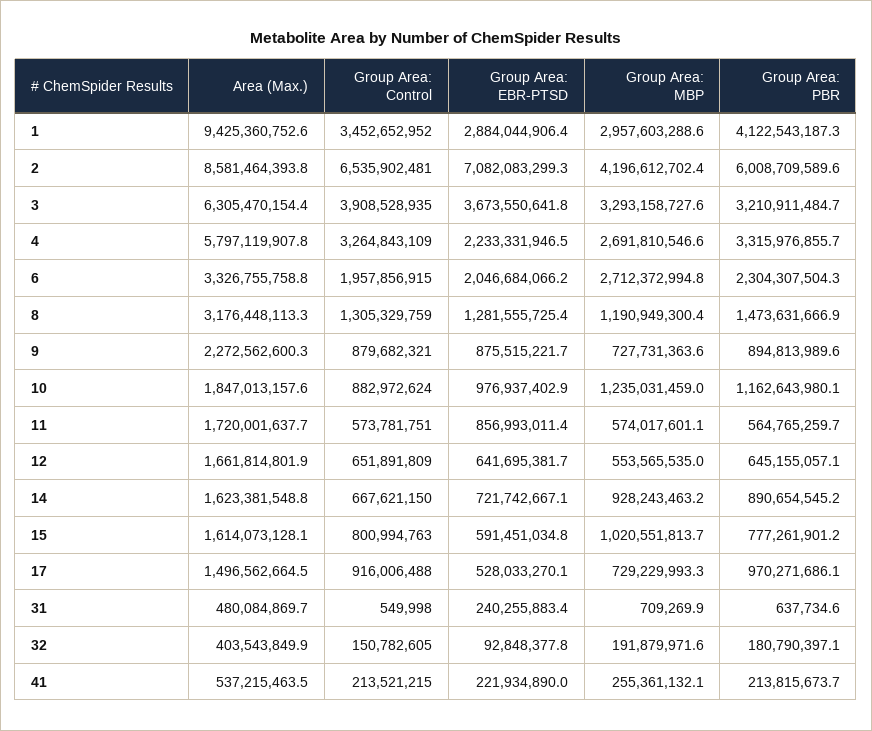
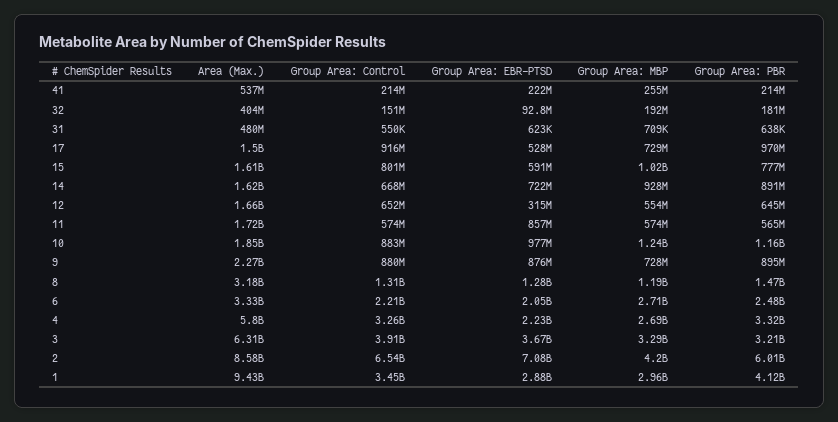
  {
    "Area (Max.)": {
      "1": 9425360752.6,
      "2": 8581464393.8,
      "3": 6305470154.4,
      "4": 5797119907.8,
      "6": 3326755758.8,
      "8": 3176448113.3,
      "9": 2272562600.3,
      "10": 1847013157.6,
      "11": 1720001637.7,
      "12": 1661814801.9,
      "14": 1623381548.8,
      "15": 1614073128.1,
      "17": 1496562664.5,
      "31": 480084869.7,
      "32": 403543849.9,
      "41": 537215463.5
    },
    "Group Area: Control": {
      "1": 3452652952,
      "2": 6535902481,
      "3": 3908528935,
      "4": 3264843109,
-     "6": 1957856915,
+     "6": 2210000000,
      "8": 1305329759,
      "9": 879682321,
      "10": 882972624,
      "11": 573781751,
      "12": 651891809,
      "14": 667621150,
      "15": 800994763,
      "17": 916006488,
      "31": 549998,
      "32": 150782605,
      "41": 213521215
    },
    "Group Area: EBR-PTSD": {
      "1": 2884044906.4,
      "2": 7082083299.3,
      "3": 3673550641.8,
      "4": 2233331946.5,
      "6": 2046684066.2,
      "8": 1281555725.4,
      "9": 875515221.7,
      "10": 976937402.9,
      "11": 856993011.4,
-     "12": 641695381.7,
+     "12": 315000000,
      "14": 721742667.1,
      "15": 591451034.8,
      "17": 528033270.1,
-     "31": 240255883.4,
+     "31": 623000,
      "32": 92848377.8,
      "41": 221934890
    },
    "Group Area: MBP": {
      "1": 2957603288.6,
      "2": 4196612702.4,
      "3": 3293158727.6,
      "4": 2691810546.6,
      "6": 2712372994.8,
      "8": 1190949300.4,
      "9": 727731363.6,
      "10": 1235031459,
      "11": 574017601.1,
      "12": 553565535,
      "14": 928243463.2,
      "15": 1020551813.7,
      "17": 729229993.3,
      "31": 709269.9,
      "32": 191879971.6,
      "41": 255361132.1
    },
    "Group Area: PBR": {
      "1": 4122543187.3,
      "2": 6008709589.6,
      "3": 3210911484.7,
      "4": 3315976855.7,
-     "6": 2304307504.3,
+     "6": 2480000000,
      "8": 1473631666.9,
      "9": 894813989.6,
      "10": 1162643980.1,
      "11": 564765259.7,
      "12": 645155057.1,
      "14": 890654545.2,
      "15": 777261901.2,
      "17": 970271686.1,
      "31": 637734.6,
      "32": 180790397.1,
      "41": 213815673.7
    }
  }

